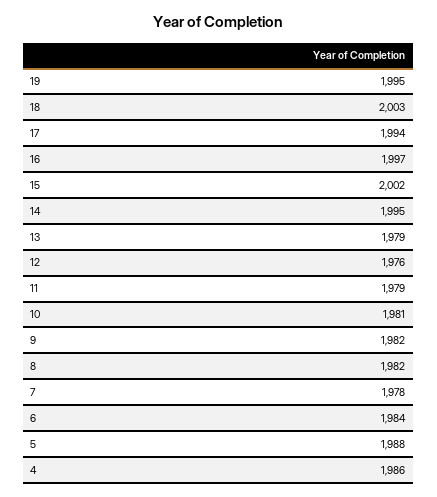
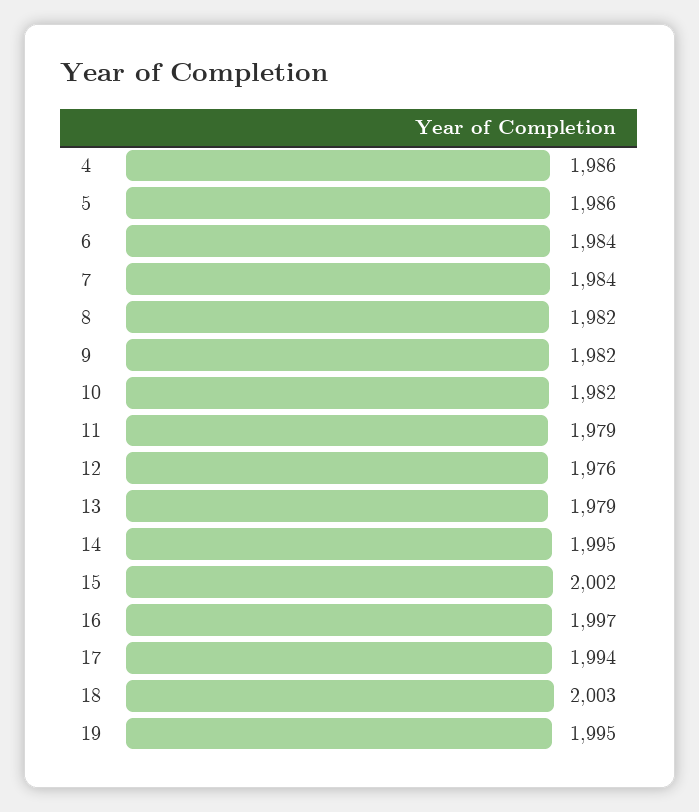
  {
    "19": 1995,
    "18": 2003,
    "17": 1994,
    "16": 1997,
    "15": 2002,
    "14": 1995,
    "13": 1979,
    "12": 1976,
    "11": 1979,
-   "10": 1981,
+   "10": 1982,
    "9": 1982,
    "8": 1982,
-   "7": 1978,
+   "7": 1984,
    "6": 1984,
-   "5": 1988,
+   "5": 1986,
    "4": 1986
  }

